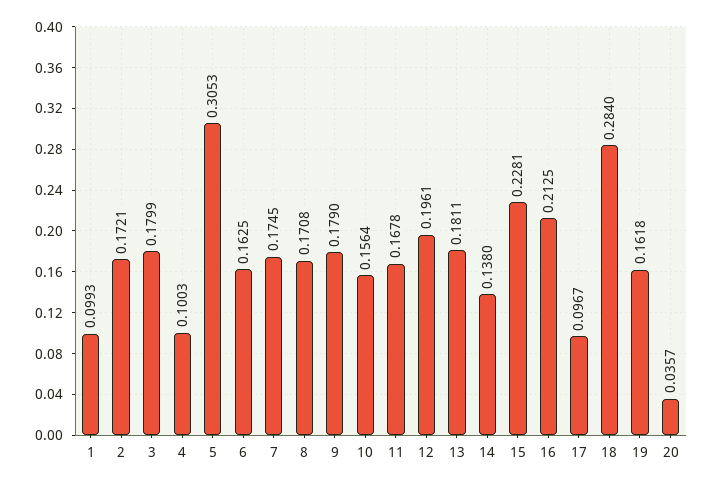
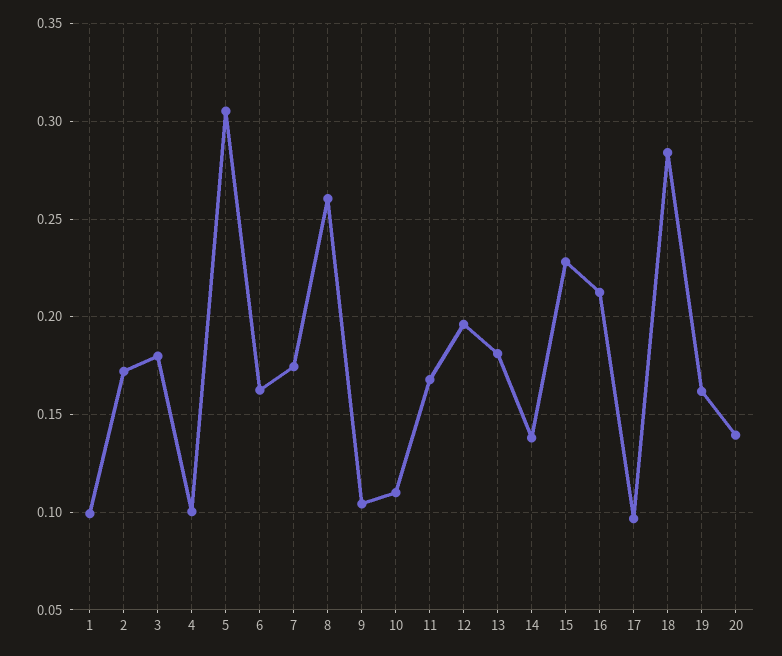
  {
    "1": 0.0993,
    "2": 0.1721,
    "3": 0.1799,
    "4": 0.1003,
    "5": 0.3053,
    "6": 0.1625,
    "7": 0.1745,
-   "8": 0.1708,
+   "8": 0.26,
-   "9": 0.179,
+   "9": 0.105,
-   "10": 0.1564,
+   "10": 0.11,
    "11": 0.1678,
    "12": 0.1961,
    "13": 0.1811,
    "14": 0.138,
    "15": 0.2281,
    "16": 0.2125,
    "17": 0.0967,
    "18": 0.284,
    "19": 0.1618,
-   "20": 0.0357
+   "20": 0.14
  }

